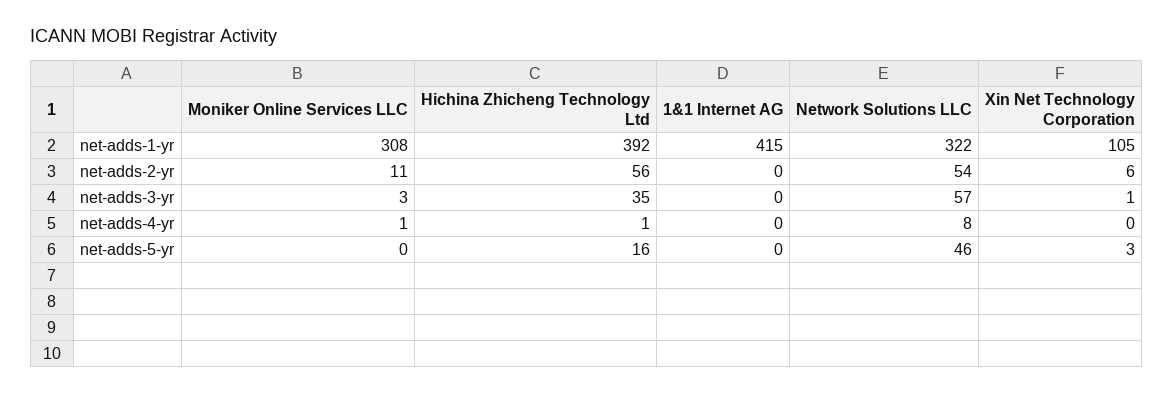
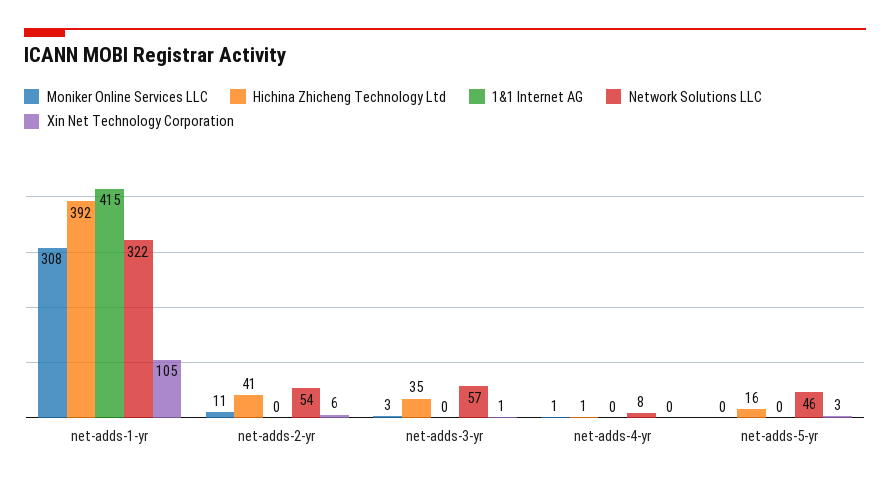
  {
    "Moniker Online Services LLC": {
      "net-adds-1-yr": 308,
      "net-adds-2-yr": 11,
      "net-adds-3-yr": 3,
      "net-adds-4-yr": 1,
      "net-adds-5-yr": 0
    },
    "Hichina Zhicheng Technology Ltd": {
      "net-adds-1-yr": 392,
-     "net-adds-2-yr": 56,
+     "net-adds-2-yr": 41,
      "net-adds-3-yr": 35,
      "net-adds-4-yr": 1,
      "net-adds-5-yr": 16
    },
    "1&1 Internet AG": {
      "net-adds-1-yr": 415,
      "net-adds-2-yr": 0,
      "net-adds-3-yr": 0,
      "net-adds-4-yr": 0,
      "net-adds-5-yr": 0
    },
    "Network Solutions LLC": {
      "net-adds-1-yr": 322,
      "net-adds-2-yr": 54,
      "net-adds-3-yr": 57,
      "net-adds-4-yr": 8,
      "net-adds-5-yr": 46
    },
    "Xin Net Technology Corporation": {
      "net-adds-1-yr": 105,
      "net-adds-2-yr": 6,
      "net-adds-3-yr": 1,
      "net-adds-4-yr": 0,
      "net-adds-5-yr": 3
    }
  }

